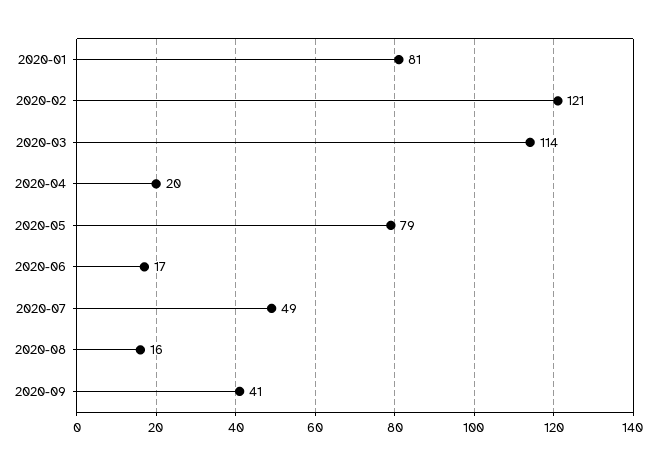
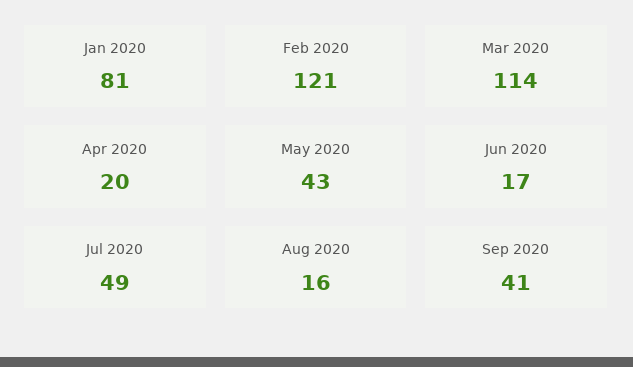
  {
    "2020-01": 81,
    "2020-02": 121,
    "2020-03": 114,
    "2020-04": 20,
-   "2020-05": 79,
+   "2020-05": 43,
    "2020-06": 17,
    "2020-07": 49,
    "2020-08": 16,
    "2020-09": 41
  }

